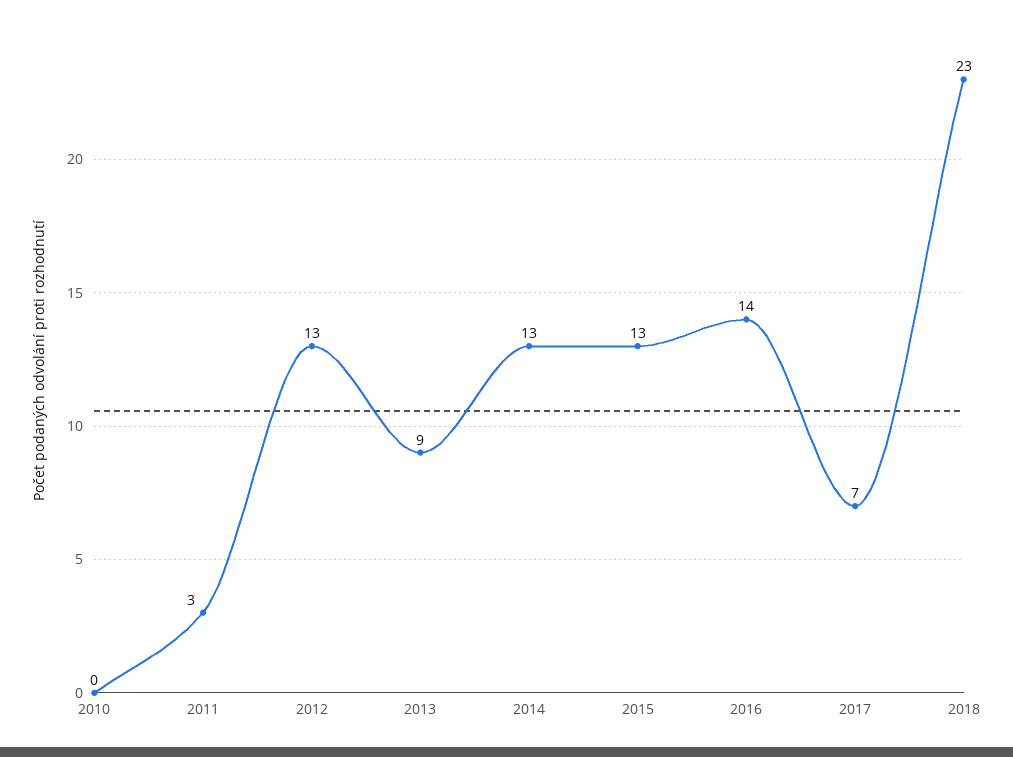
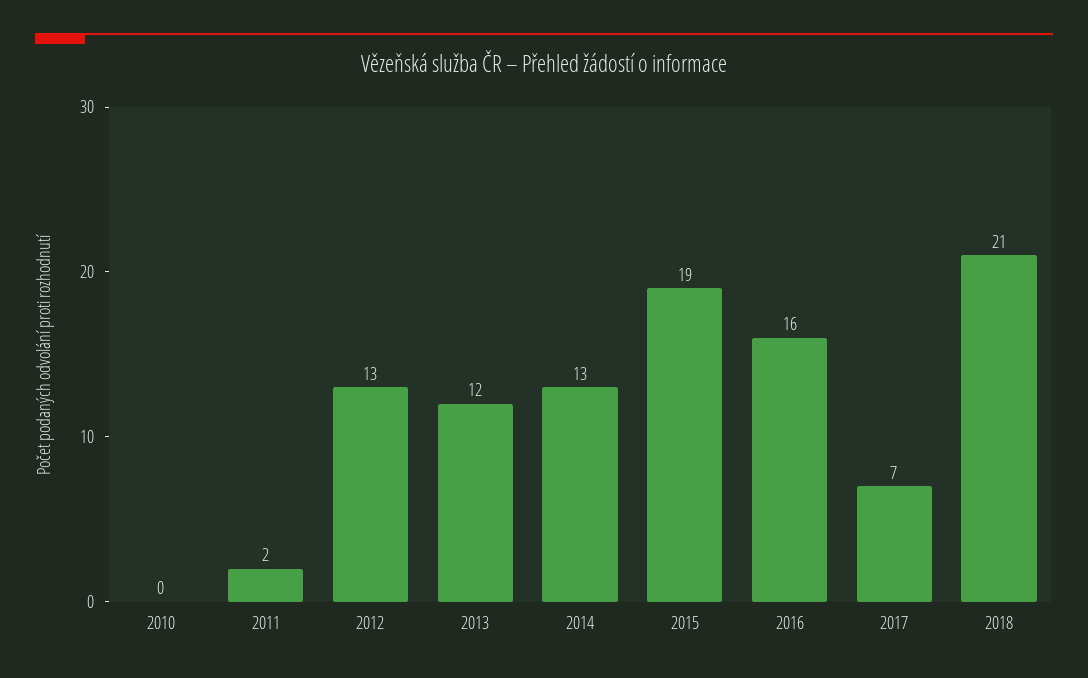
  {
    "2010": 0,
-   "2011": 3,
+   "2011": 2,
    "2012": 13,
-   "2013": 9,
+   "2013": 12,
    "2014": 13,
-   "2015": 13,
+   "2015": 19,
-   "2016": 14,
+   "2016": 16,
    "2017": 7,
-   "2018": 23
+   "2018": 21
  }

